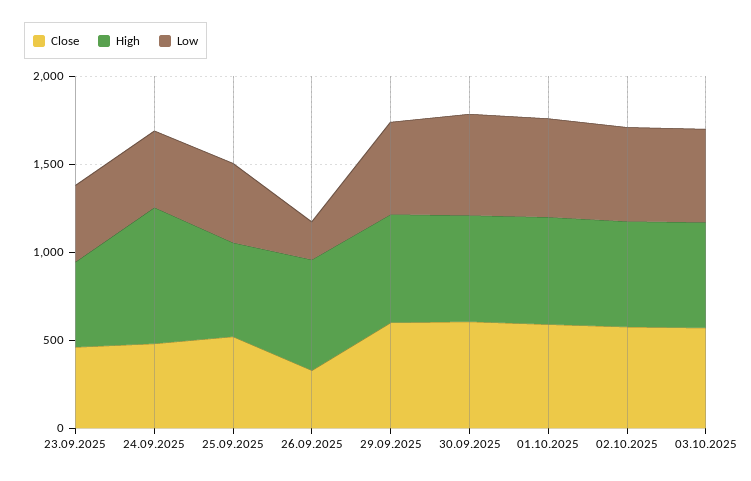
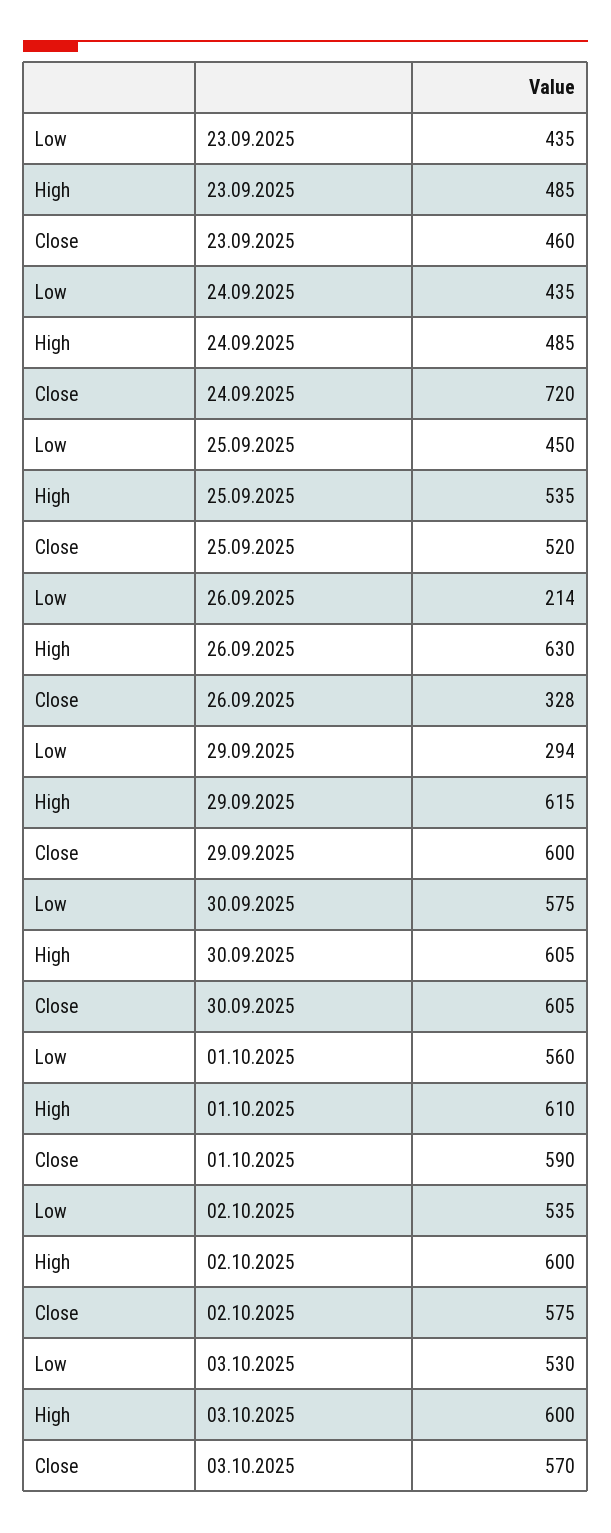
  {
    "Close": {
      "23.09.2025": 460,
-     "24.09.2025": 500,
+     "24.09.2025": 720,
      "25.09.2025": 520,
      "26.09.2025": 328,
      "29.09.2025": 600,
      "30.09.2025": 605,
      "01.10.2025": 590,
      "02.10.2025": 575,
      "03.10.2025": 570
    },
    "High": {
      "23.09.2025": 485,
-     "24.09.2025": 800,
+     "24.09.2025": 485,
      "25.09.2025": 535,
      "26.09.2025": 630,
      "29.09.2025": 615,
      "30.09.2025": 605,
      "01.10.2025": 610,
      "02.10.2025": 600,
      "03.10.2025": 600
    },
    "Low": {
      "23.09.2025": 435,
      "24.09.2025": 435,
      "25.09.2025": 450,
      "26.09.2025": 214,
-     "29.09.2025": 500,
+     "29.09.2025": 294,
      "30.09.2025": 575,
      "01.10.2025": 560,
      "02.10.2025": 535,
      "03.10.2025": 530
    }
  }

